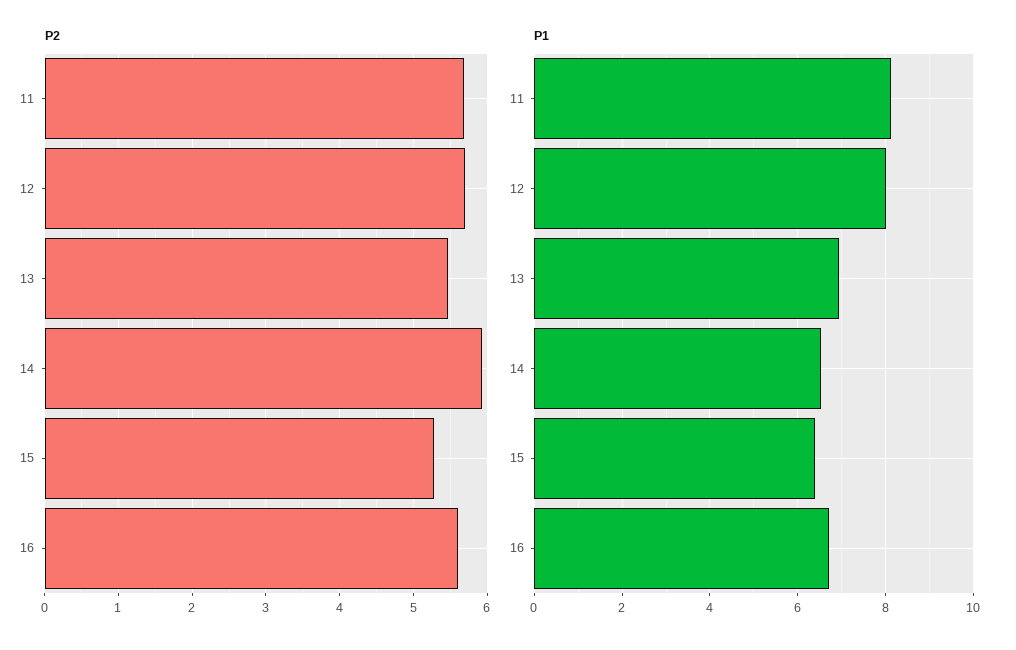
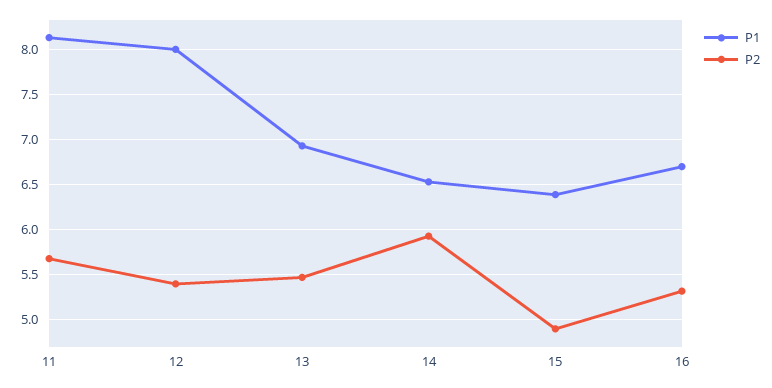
  {
    "P2": {
      "11": 5.7,
-     "12": 5.7,
+     "12": 5.4,
      "13": 5.5,
      "14": 5.9,
-     "15": 5.3,
+     "15": 4.9,
-     "16": 5.6
+     "16": 5.3
    },
    "P1": {
      "11": 8.1,
      "12": 8,
      "13": 6.9,
      "14": 6.5,
      "15": 6.4,
      "16": 6.7
    }
  }

